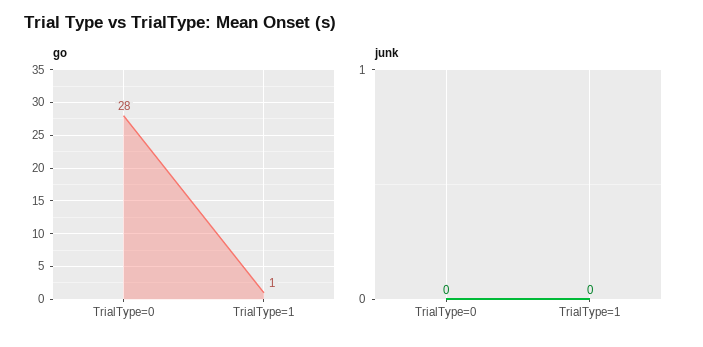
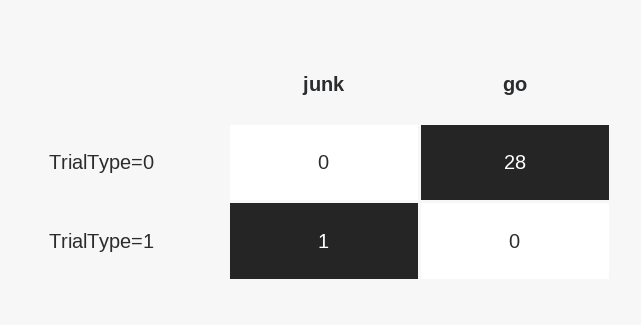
  {
    "go": {
      "TrialType=0": 28,
-     "TrialType=1": 1
+     "TrialType=1": 0
    },
    "junk": {
      "TrialType=0": 0,
-     "TrialType=1": 0
+     "TrialType=1": 1
    }
  }

